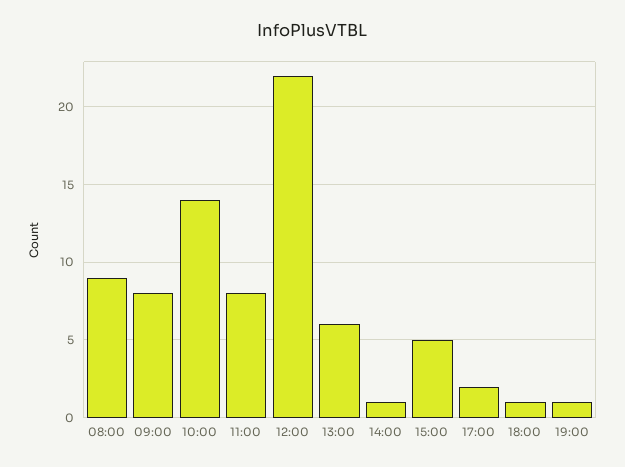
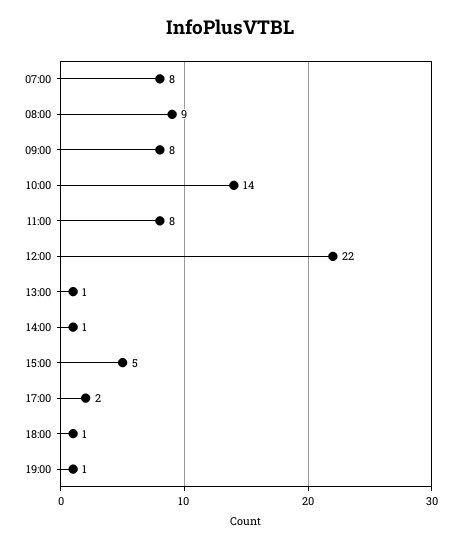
  {
    "08:00": 9,
    "09:00": 8,
    "10:00": 14,
    "11:00": 8,
    "12:00": 22,
-   "13:00": 6,
+   "13:00": 1,
    "14:00": 1,
    "15:00": 5,
    "17:00": 2,
    "18:00": 1,
-   "19:00": 1
+   "19:00": 1,
+   "07:00": 8
  }

